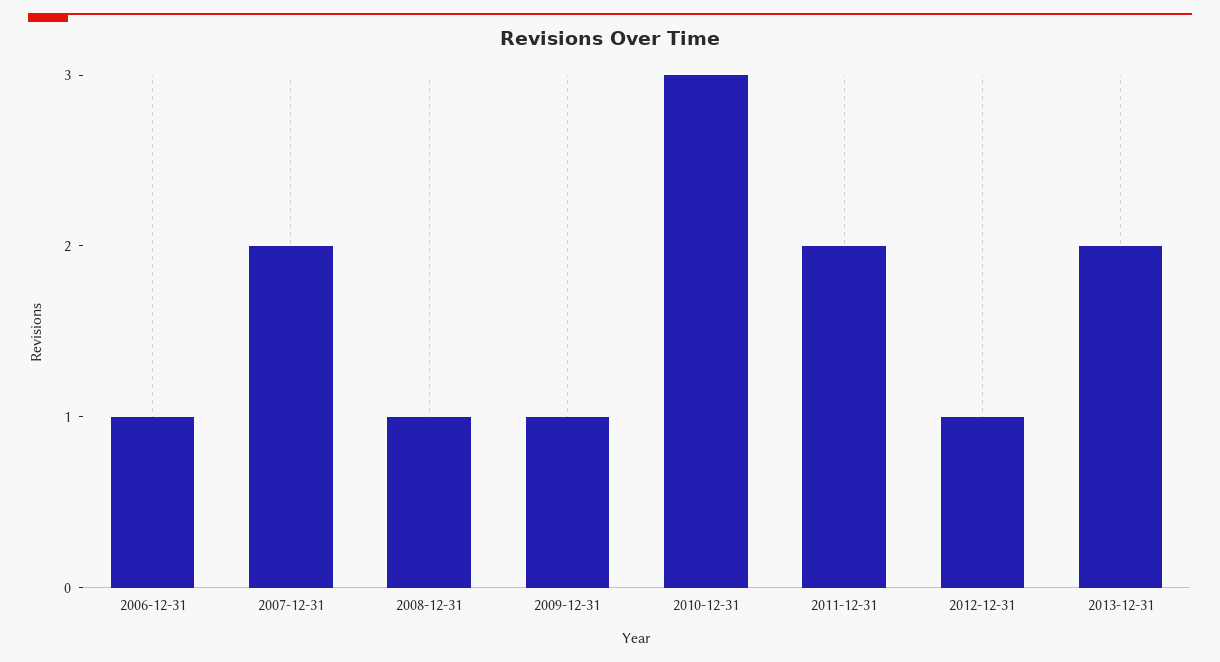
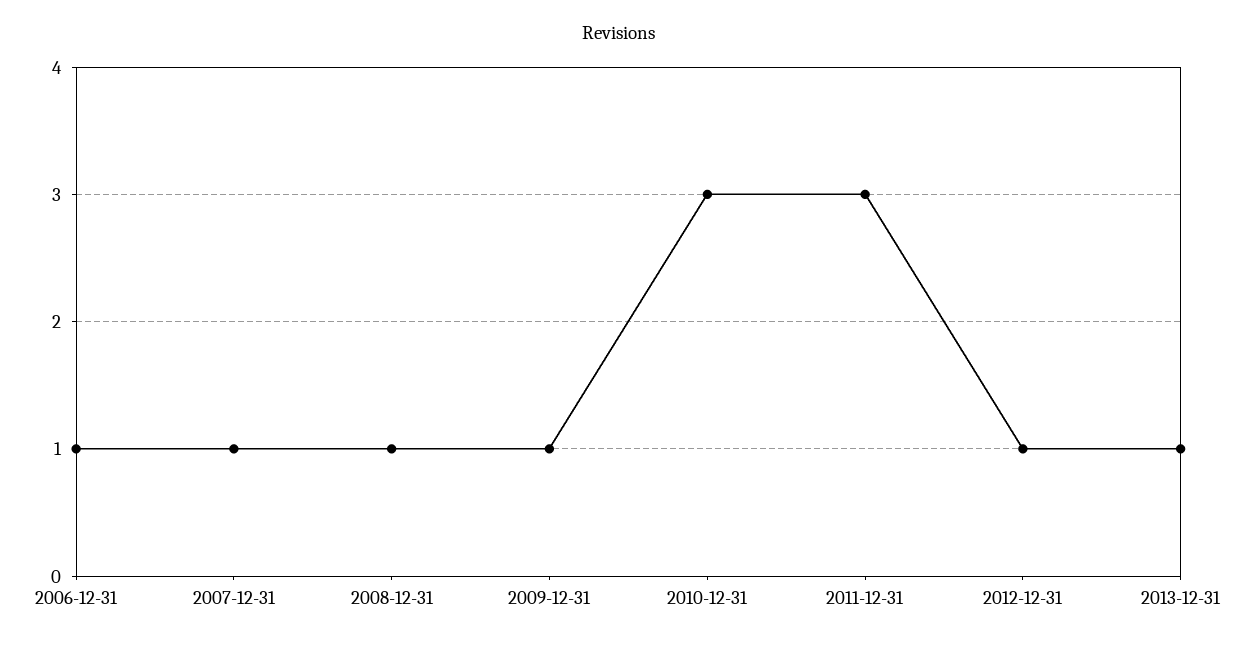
  {
    "2006-12-31": 1,
-   "2007-12-31": 2,
+   "2007-12-31": 1,
    "2008-12-31": 1,
    "2009-12-31": 1,
    "2010-12-31": 3,
-   "2011-12-31": 2,
+   "2011-12-31": 3,
    "2012-12-31": 1,
-   "2013-12-31": 2
+   "2013-12-31": 1
  }

